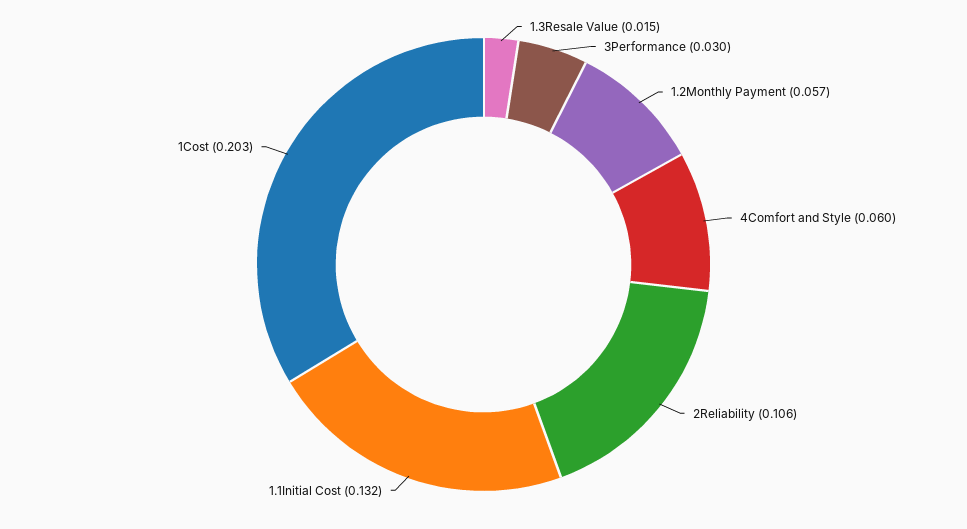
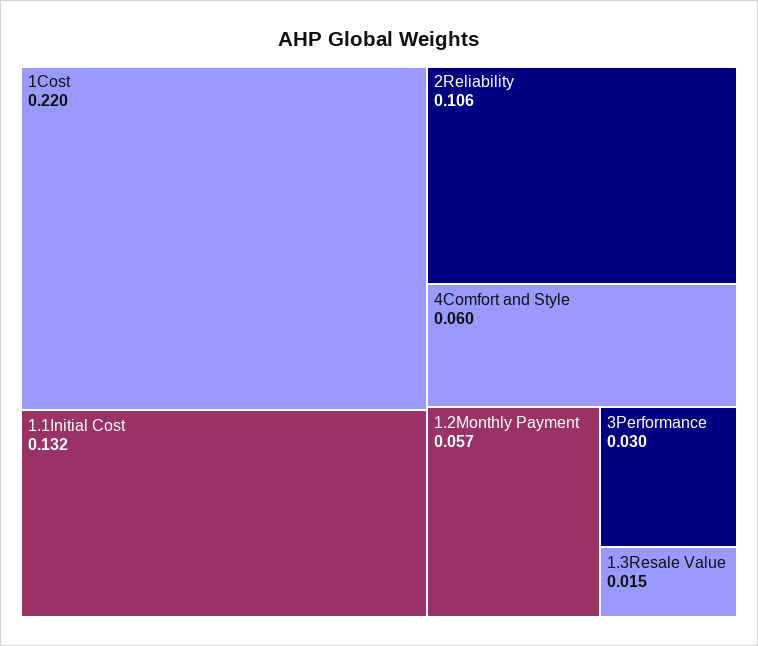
  {
    "1.3Resale Value": 0.015,
    "3Performance": 0.03,
    "1.2Monthly Payment": 0.057,
    "4Comfort and Style": 0.06,
    "2Reliability": 0.106,
    "1.1Initial Cost": 0.132,
-   "1Cost": 0.203
+   "1Cost": 0.22
  }

